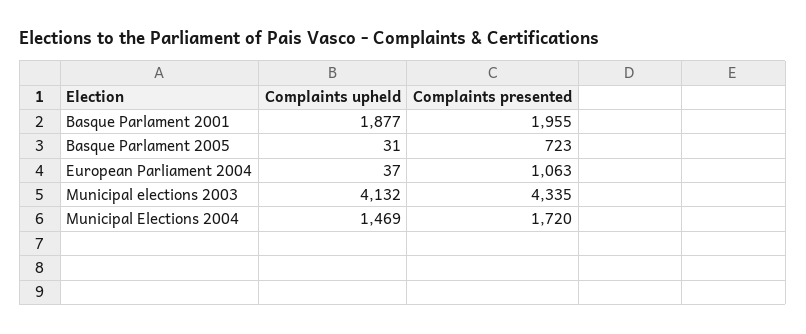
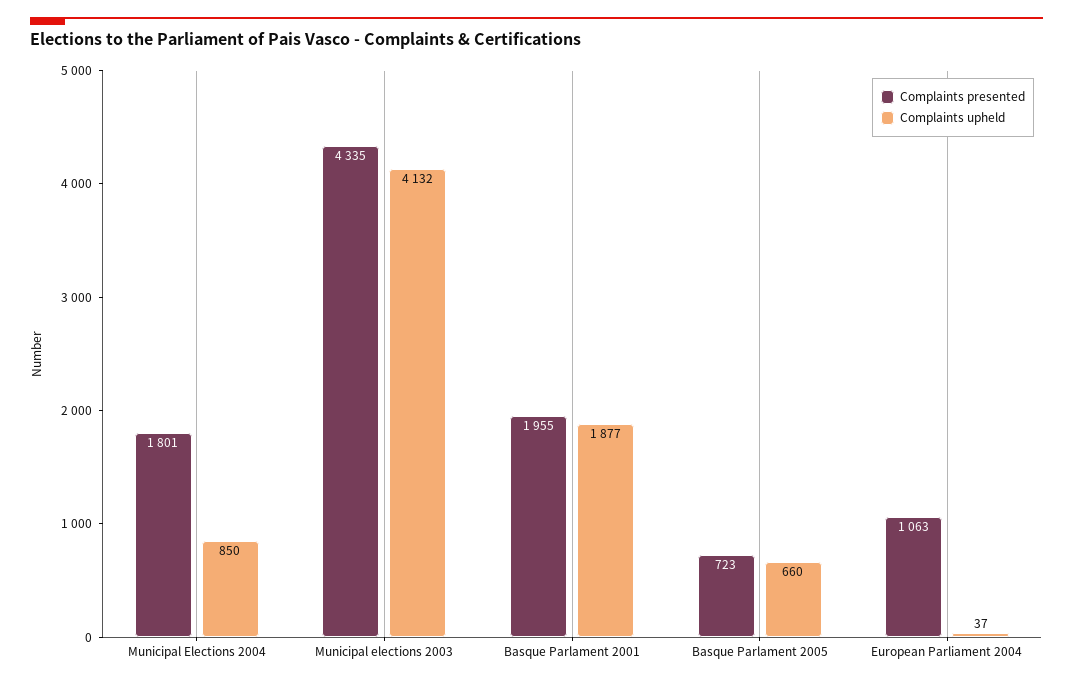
  {
    "Complaints upheld": {
      "Basque Parlament 2001": 1877,
-     "Basque Parlament 2005": 31,
+     "Basque Parlament 2005": 660,
      "European Parliament 2004": 37,
      "Municipal elections 2003": 4132,
-     "Municipal Elections 2004": 1469
+     "Municipal Elections 2004": 850
    },
    "Complaints presented": {
      "Basque Parlament 2001": 1955,
      "Basque Parlament 2005": 723,
      "European Parliament 2004": 1063,
      "Municipal elections 2003": 4335,
-     "Municipal Elections 2004": 1720
+     "Municipal Elections 2004": 1801
    }
  }

